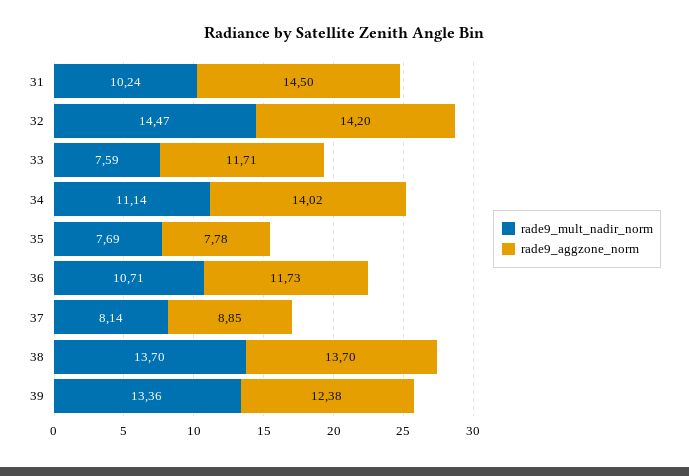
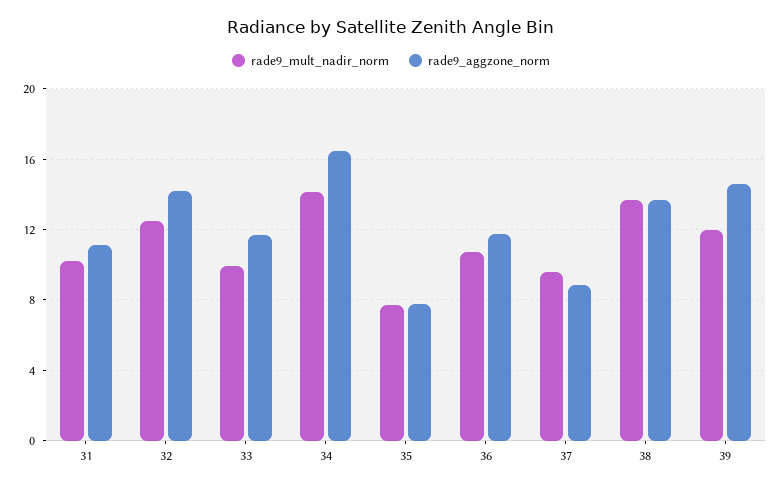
  {
    "rade9_mult_nadir_norm": {
      "31": 10.24,
-     "32": 14.47,
+     "32": 12.5,
-     "33": 7.59,
+     "33": 10,
-     "34": 11.14,
+     "34": 14,
      "35": 7.69,
      "36": 10.71,
-     "37": 8.14,
+     "37": 9.5,
      "38": 13.7,
-     "39": 13.36
+     "39": 12
    },
    "rade9_aggzone_norm": {
-     "31": 14.5,
+     "31": 11,
      "32": 14.2,
      "33": 11.71,
-     "34": 14.02,
+     "34": 16.5,
      "35": 7.78,
      "36": 11.73,
      "37": 8.85,
      "38": 13.7,
-     "39": 12.38
+     "39": 14.5
    }
  }

